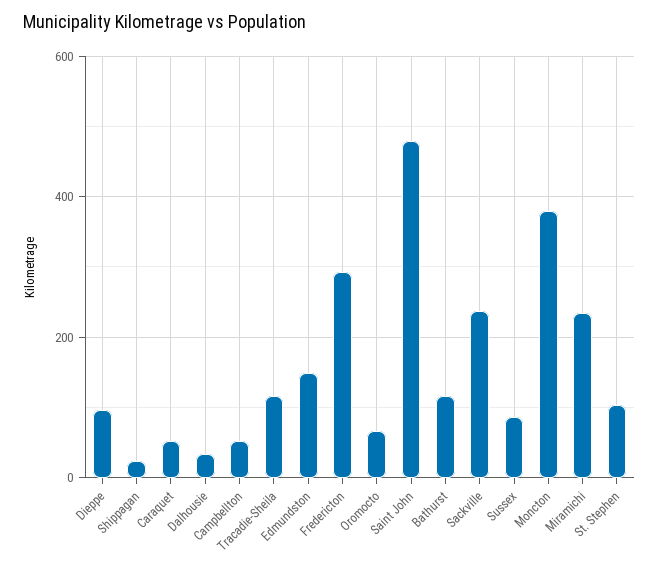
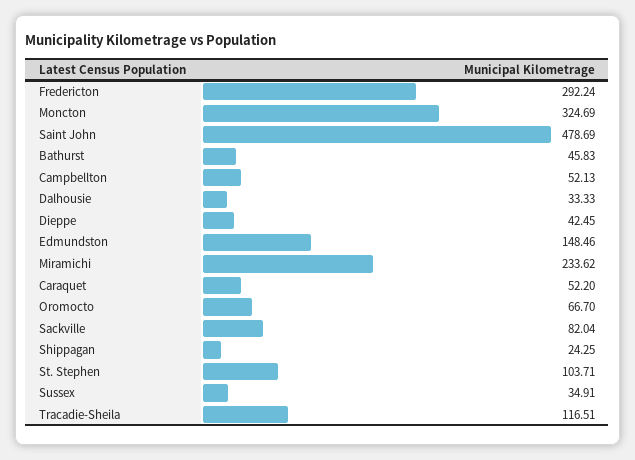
  {
-   "Dieppe": 100,
+   "Dieppe": 42.45,
    "Shippagan": 24.25,
    "Caraquet": 52.2,
    "Dalhousie": 33.33,
    "Campbellton": 52.13,
    "Tracadie-Sheila": 116.51,
    "Edmundston": 148.46,
    "Fredericton": 292.24,
    "Oromocto": 66.7,
    "Saint John": 478.69,
-   "Bathurst": 120,
+   "Bathurst": 45.83,
-   "Sackville": 240,
+   "Sackville": 82.04,
-   "Sussex": 80,
+   "Sussex": 34.91,
-   "Moncton": 380,
+   "Moncton": 324.69,
    "Miramichi": 233.62,
    "St. Stephen": 103.71
  }

